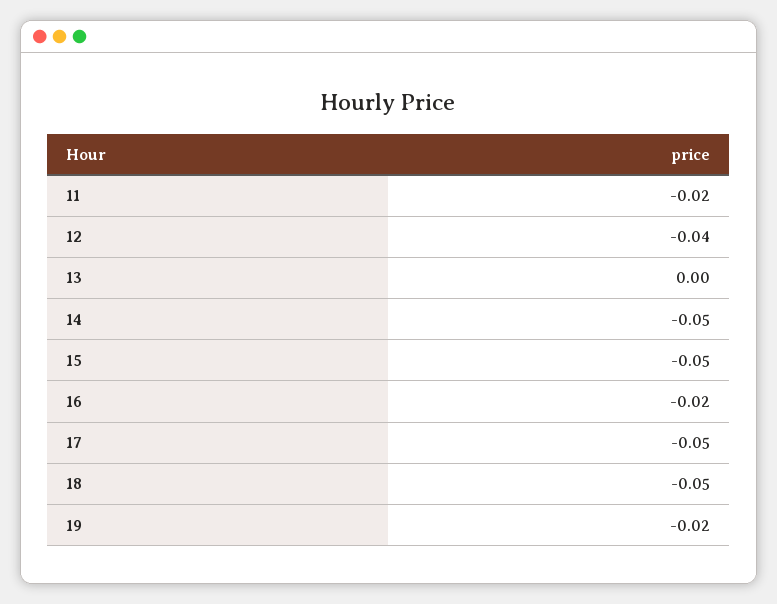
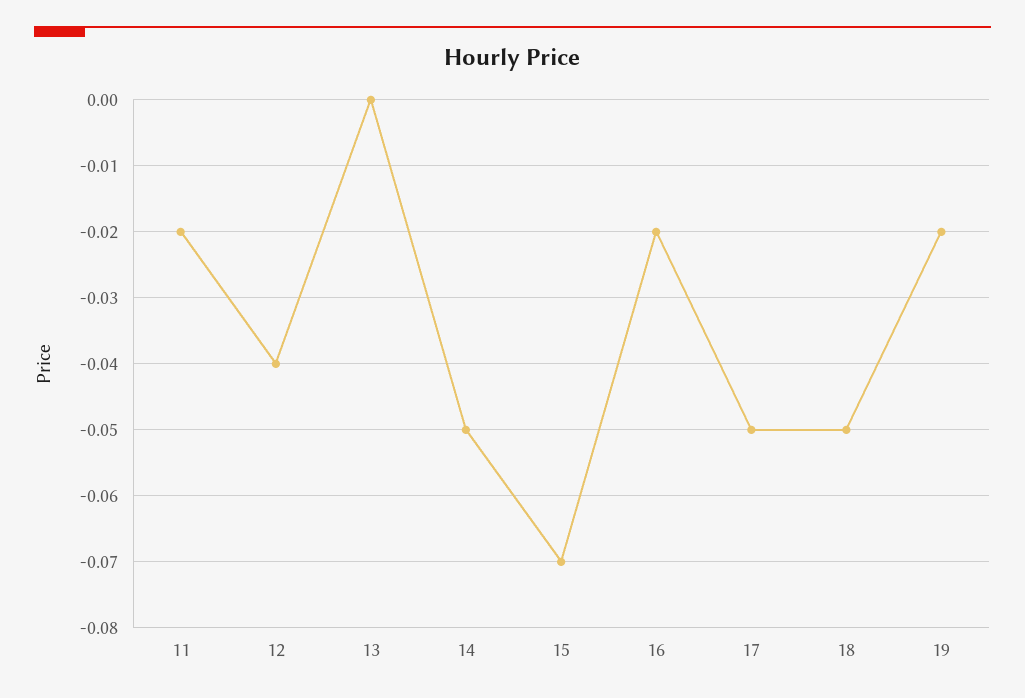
  {
    "11": -0.02,
    "12": -0.04,
    "13": 0,
    "14": -0.05,
-   "15": -0.05,
+   "15": -0.07,
    "16": -0.02,
    "17": -0.05,
    "18": -0.05,
    "19": -0.02
  }

